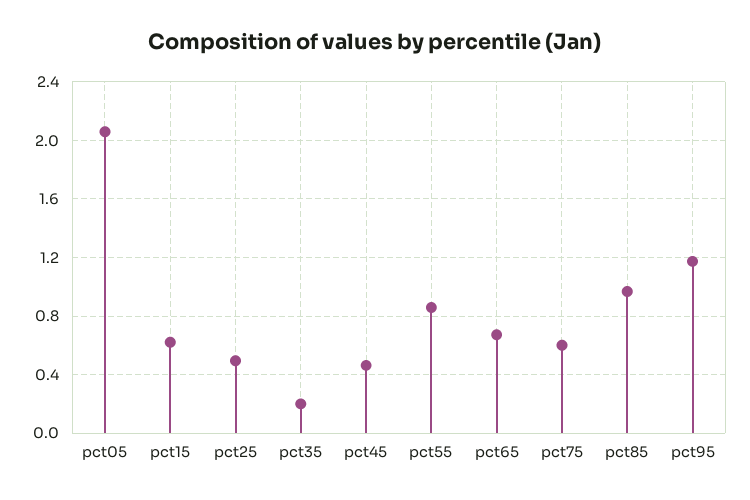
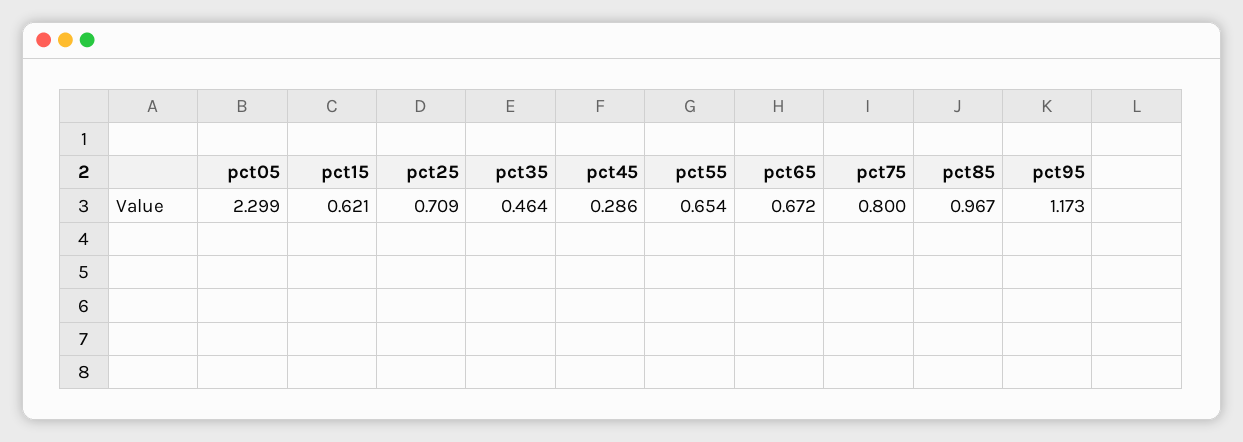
  {
-   "pct05": 2.05,
+   "pct05": 2.299,
    "pct15": 0.621,
-   "pct25": 0.5,
+   "pct25": 0.709,
-   "pct35": 0.2,
+   "pct35": 0.464,
-   "pct45": 0.45,
+   "pct45": 0.286,
-   "pct55": 0.85,
+   "pct55": 0.654,
    "pct65": 0.672,
-   "pct75": 0.6,
+   "pct75": 0.8,
    "pct85": 0.967,
    "pct95": 1.173
  }

